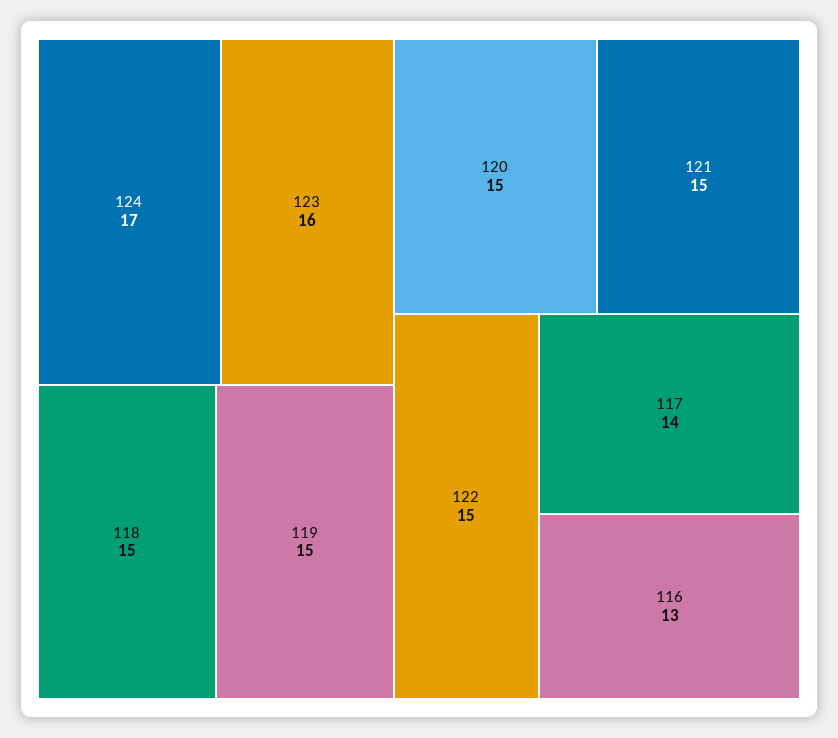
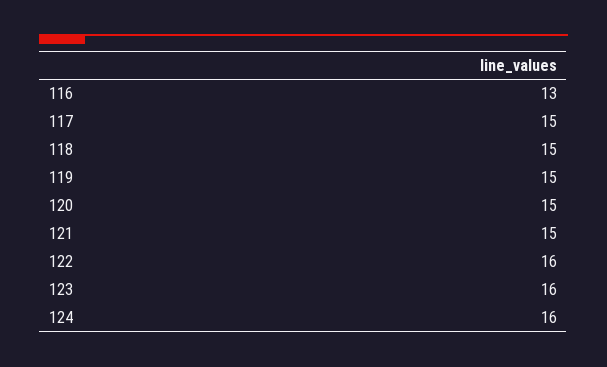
  {
-   "124": 17,
+   "124": 16,
    "123": 16,
    "118": 15,
    "119": 15,
    "120": 15,
    "121": 15,
-   "122": 15,
+   "122": 16,
-   "117": 14,
+   "117": 15,
    "116": 13
  }

